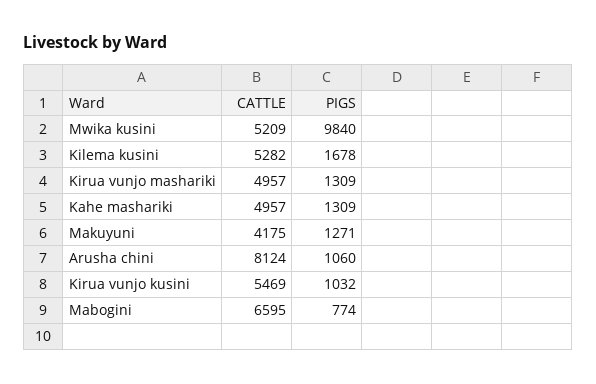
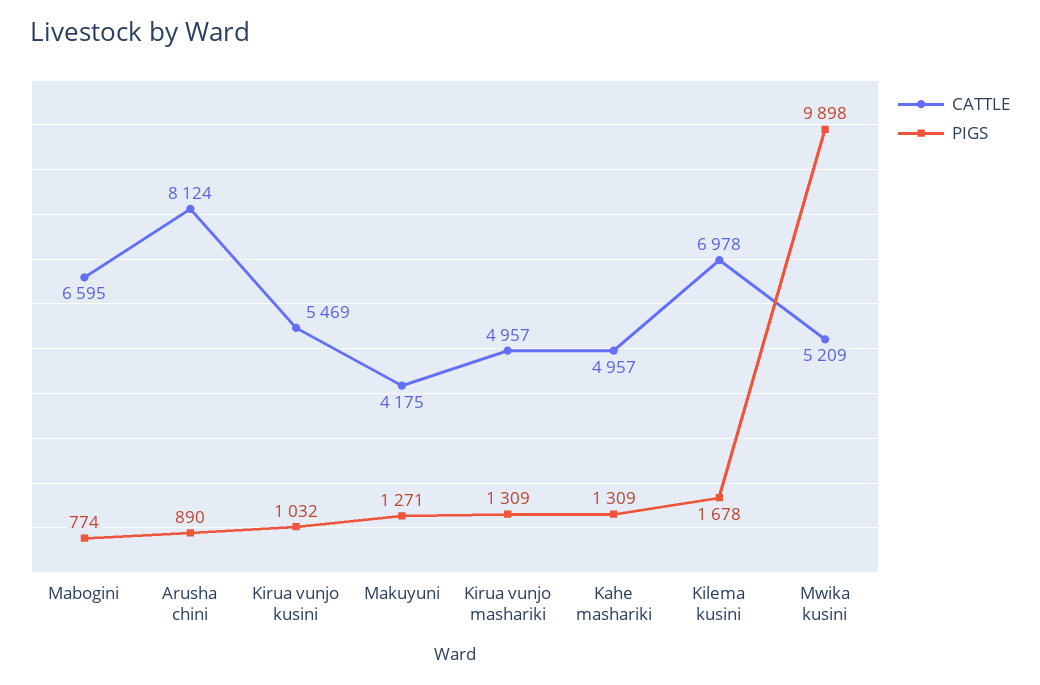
  {
    "CATTLE": {
      "Mwika kusini": 5209,
-     "Kilema kusini": 5282,
+     "Kilema kusini": 6978,
      "Kirua vunjo mashariki": 4957,
      "Kahe mashariki": 4957,
      "Makuyuni": 4175,
      "Arusha chini": 8124,
      "Kirua vunjo kusini": 5469,
      "Mabogini": 6595
    },
    "PIGS": {
-     "Mwika kusini": 9840,
+     "Mwika kusini": 9898,
      "Kilema kusini": 1678,
      "Kirua vunjo mashariki": 1309,
      "Kahe mashariki": 1309,
      "Makuyuni": 1271,
-     "Arusha chini": 1060,
+     "Arusha chini": 890,
      "Kirua vunjo kusini": 1032,
      "Mabogini": 774
    }
  }

